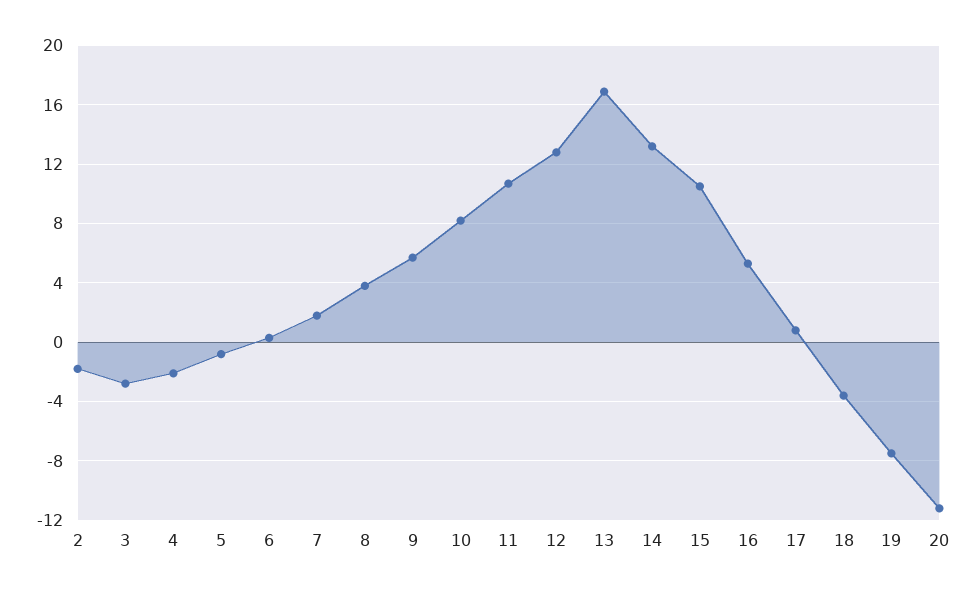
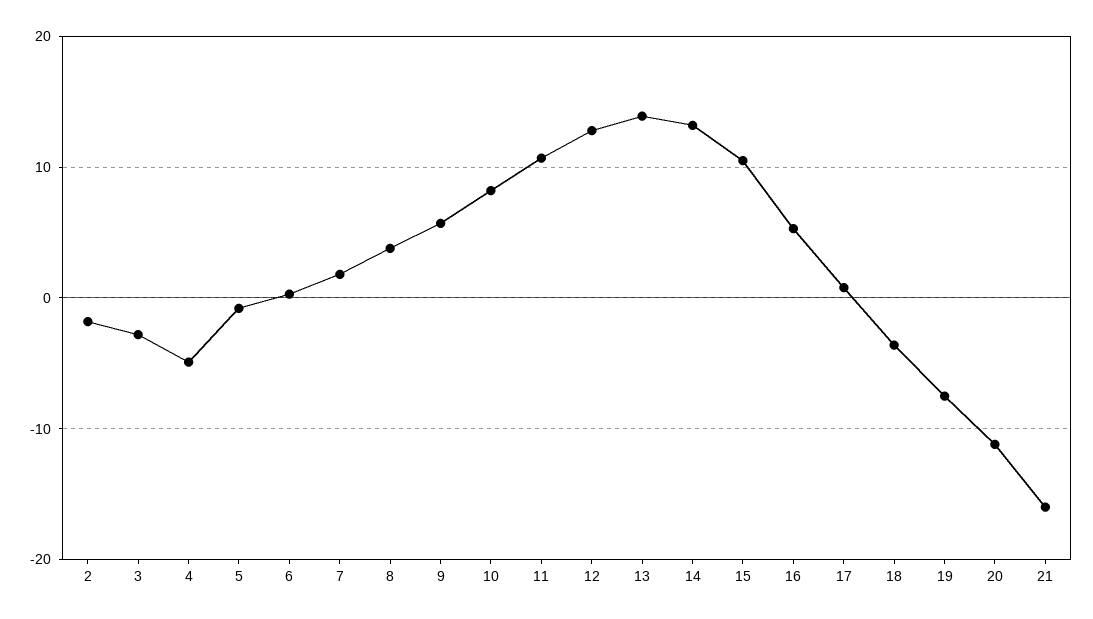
  {
    "2": -2,
    "3": -3,
-   "4": -2,
+   "4": -5,
    "5": -1,
    "6": 0.5,
    "7": 2,
    "8": 4,
    "9": 5.5,
    "10": 8,
    "11": 10.5,
    "12": 13,
-   "13": 17,
+   "13": 14,
    "14": 13,
    "15": 10.5,
    "16": 5.5,
    "17": 1,
    "18": -3.5,
    "19": -7.5,
-   "20": -11
+   "20": -11,
+   "21": -16
  }

